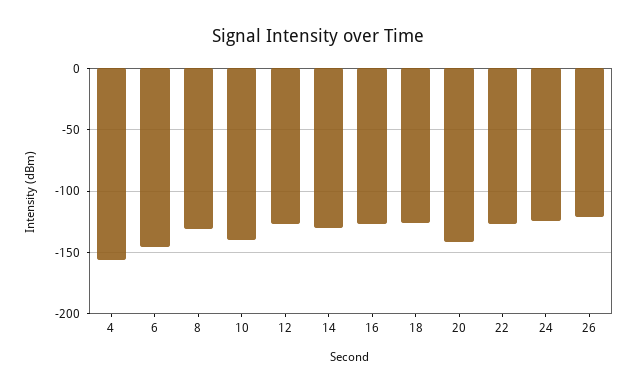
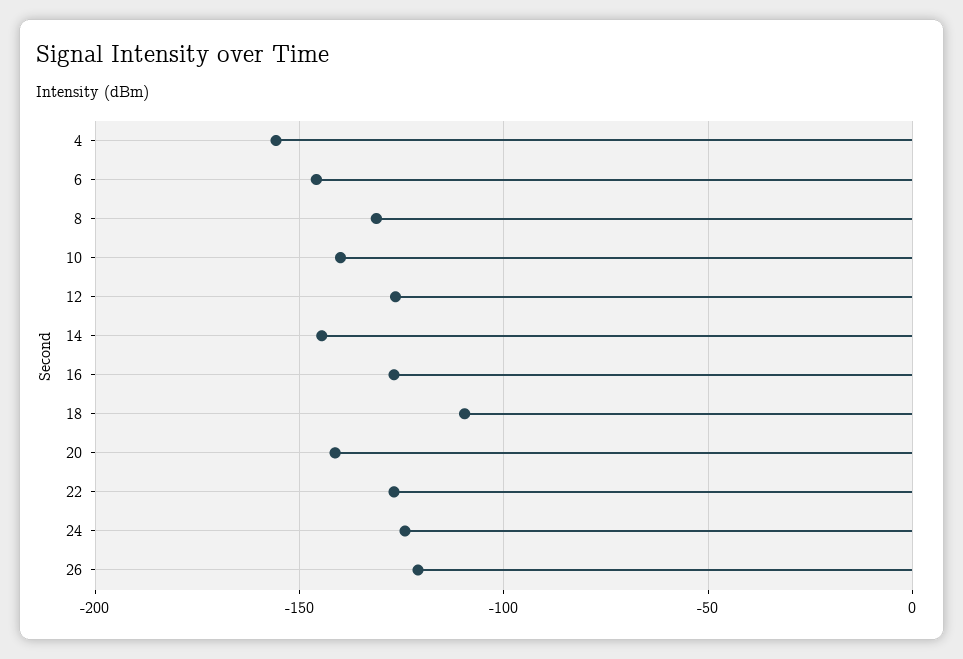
  {
    "4": -155,
    "6": -145,
    "8": -130,
    "10": -140,
    "12": -125,
-   "14": -130,
+   "14": -145,
    "16": -125,
-   "18": -125,
+   "18": -110,
    "20": -140,
    "22": -125,
    "24": -125,
    "26": -120
  }

